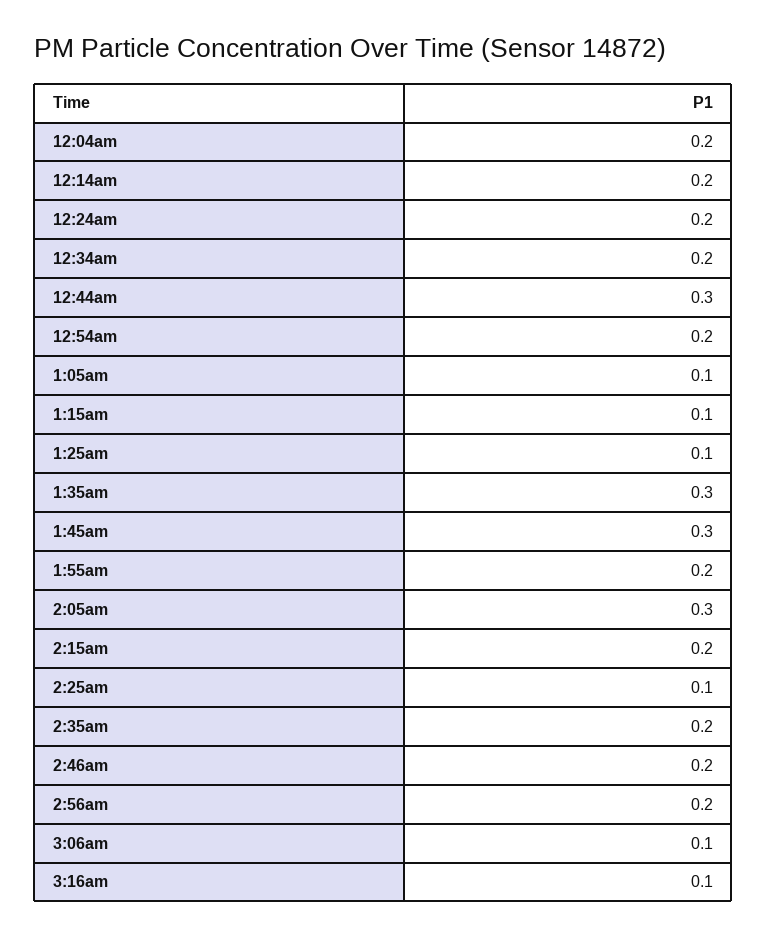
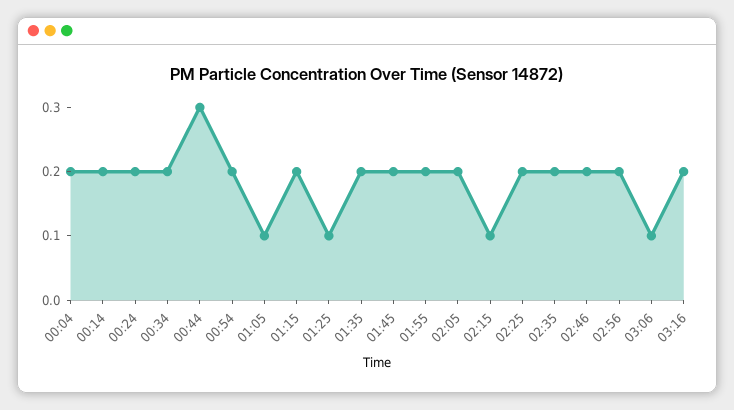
  {
    "12:04am": 0.2,
    "12:14am": 0.2,
    "12:24am": 0.2,
    "12:34am": 0.2,
    "12:44am": 0.3,
    "12:54am": 0.2,
    "1:05am": 0.1,
-   "1:15am": 0.1,
+   "1:15am": 0.2,
    "1:25am": 0.1,
-   "1:35am": 0.3,
+   "1:35am": 0.2,
-   "1:45am": 0.3,
+   "1:45am": 0.2,
    "1:55am": 0.2,
-   "2:05am": 0.3,
+   "2:05am": 0.2,
-   "2:15am": 0.2,
+   "2:15am": 0.1,
-   "2:25am": 0.1,
+   "2:25am": 0.2,
    "2:35am": 0.2,
    "2:46am": 0.2,
    "2:56am": 0.2,
    "3:06am": 0.1,
-   "3:16am": 0.1
+   "3:16am": 0.2
  }

